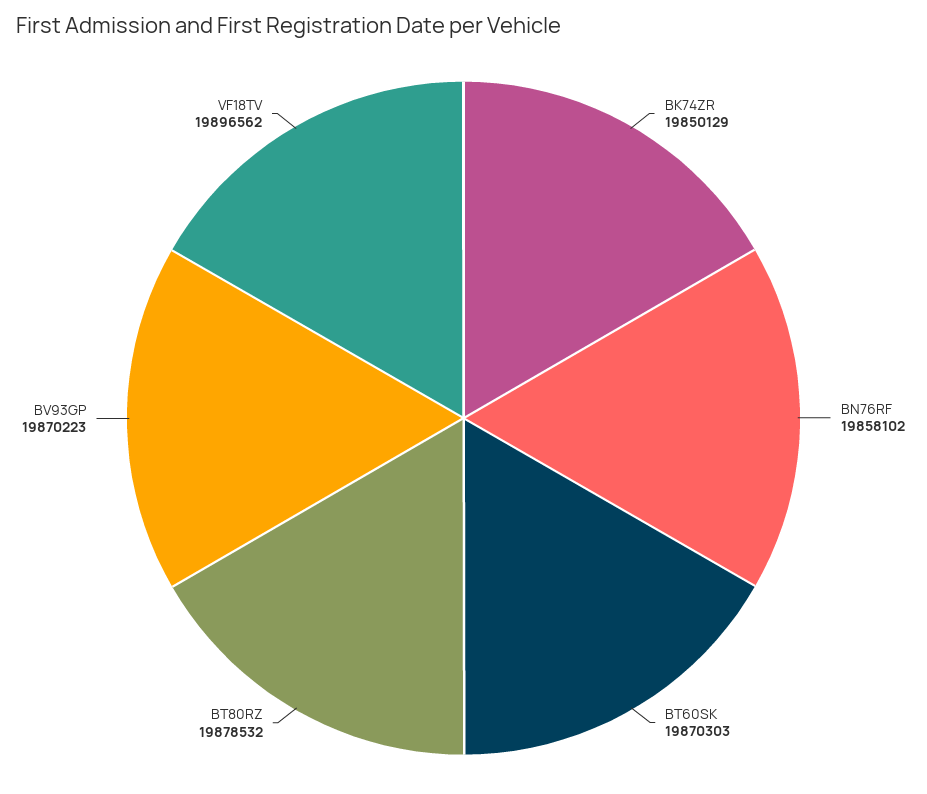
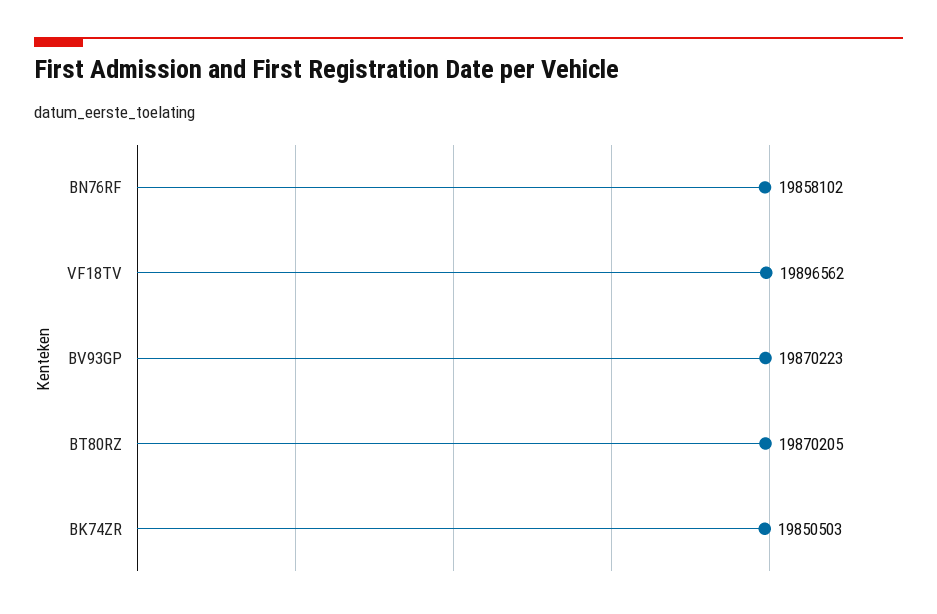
  {
-   "BK74ZR": 19850129,
+   "BK74ZR": 19850503,
    "BN76RF": 19858102,
-   "BT60SK": 19870303,
-   "BT80RZ": 19878532,
+   "BT80RZ": 19870205,
    "BV93GP": 19870223,
    "VF18TV": 19896562
  }

